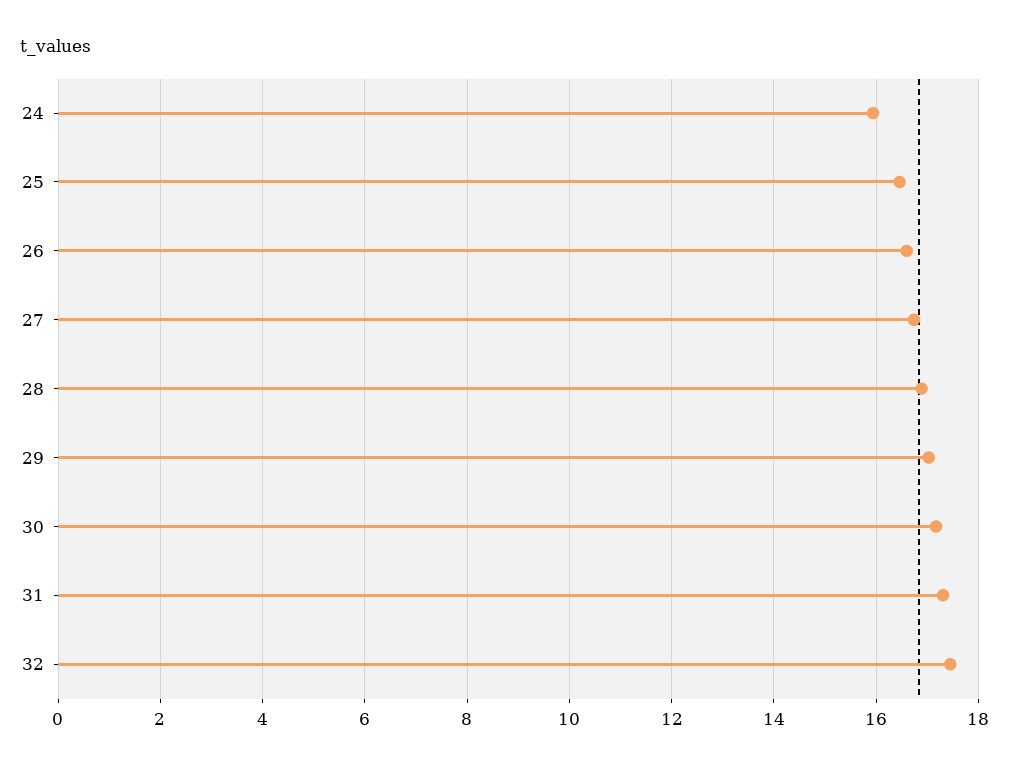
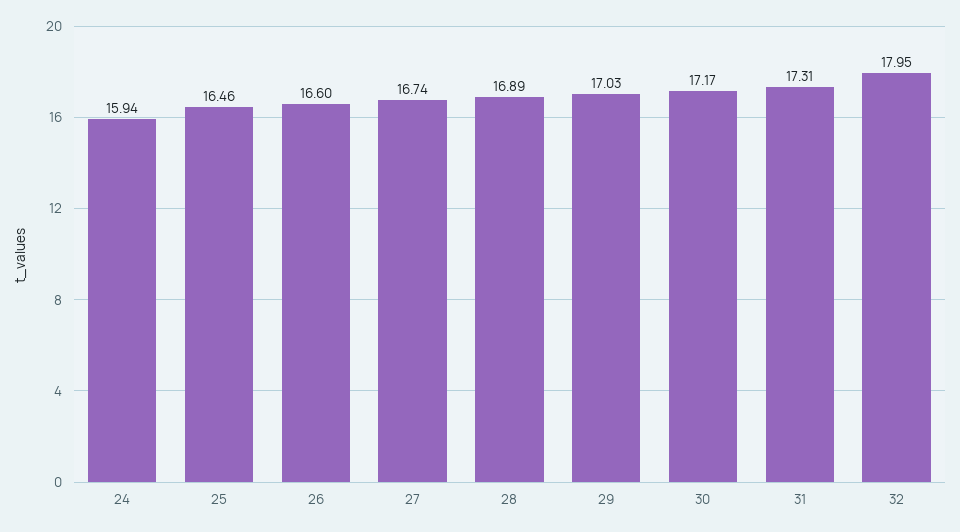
  {
    "24": 15.94,
    "25": 16.46,
    "26": 16.6,
    "27": 16.74,
    "28": 16.89,
    "29": 17.03,
    "30": 17.17,
    "31": 17.31,
-   "32": 17.4
+   "32": 17.95
  }

